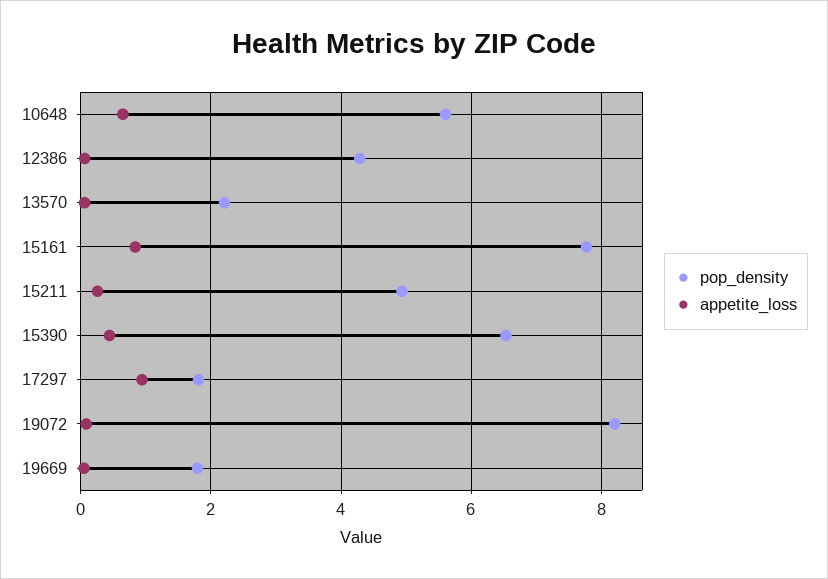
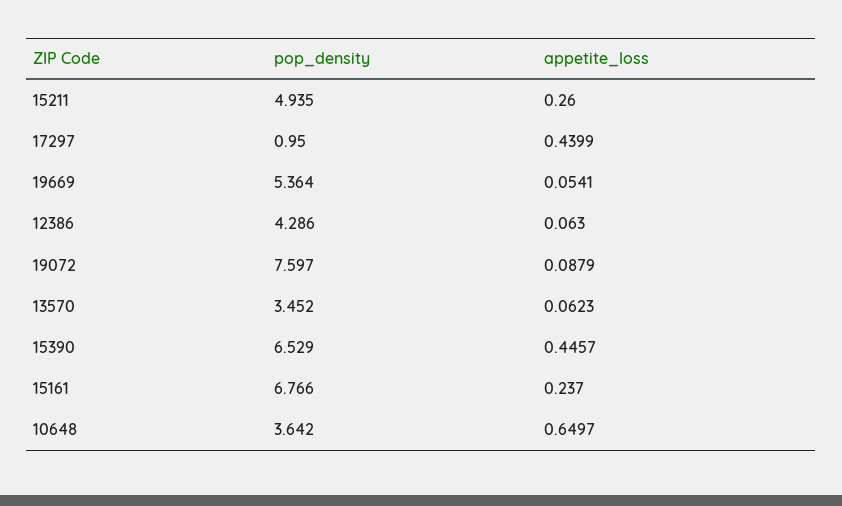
  {
    "pop_density": {
-     "10648": 5.6,
+     "10648": 3.642,
      "12386": 4.286,
-     "13570": 2.2,
+     "13570": 3.452,
-     "15161": 7.8,
+     "15161": 6.766,
      "15211": 4.935,
      "15390": 6.529,
-     "17297": 1.8,
+     "17297": 0.95,
-     "19072": 8.2,
+     "19072": 7.597,
-     "19669": 1.8
+     "19669": 5.364
    },
    "appetite_loss": {
      "10648": 0.6497,
      "12386": 0.063,
      "13570": 0.0623,
-     "15161": 0.8,
+     "15161": 0.237,
      "15211": 0.26,
      "15390": 0.4457,
-     "17297": 1,
+     "17297": 0.4399,
      "19072": 0.0879,
      "19669": 0.0541
    }
  }

